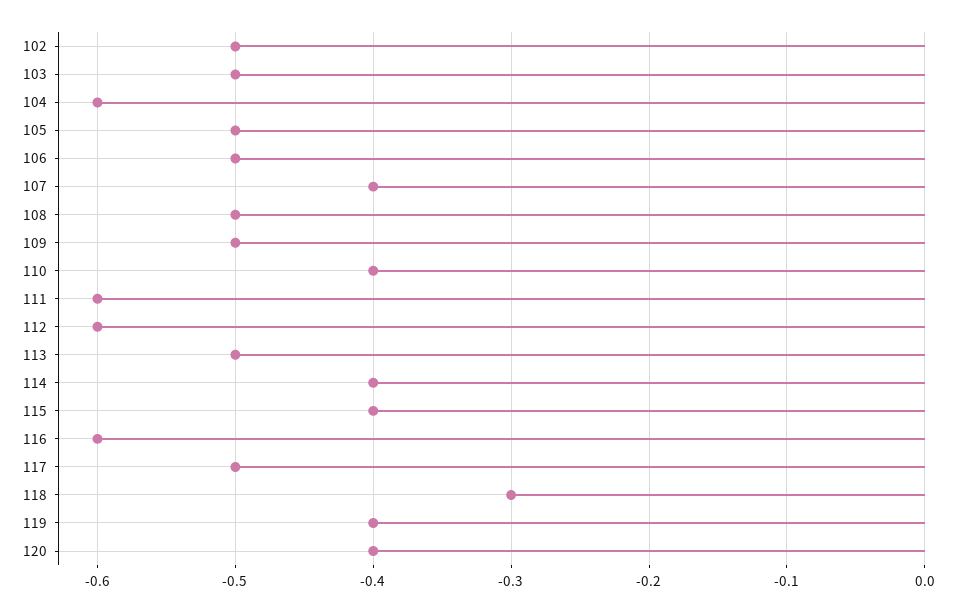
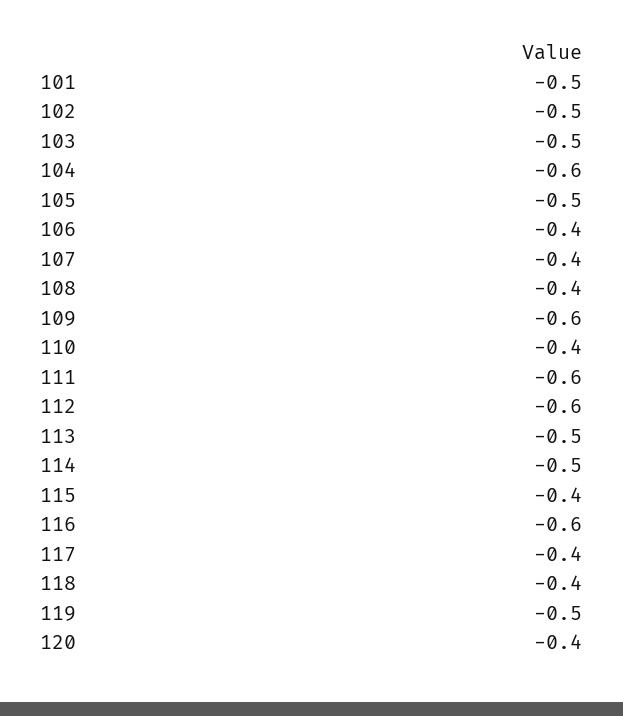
  {
    "102": -0.5,
    "103": -0.5,
    "104": -0.6,
    "105": -0.5,
-   "106": -0.5,
+   "106": -0.4,
    "107": -0.4,
-   "108": -0.5,
+   "108": -0.4,
-   "109": -0.5,
+   "109": -0.6,
    "110": -0.4,
    "111": -0.6,
    "112": -0.6,
    "113": -0.5,
-   "114": -0.4,
+   "114": -0.5,
    "115": -0.4,
    "116": -0.6,
-   "117": -0.5,
+   "117": -0.4,
-   "118": -0.3,
+   "118": -0.4,
-   "119": -0.4,
+   "119": -0.5,
-   "120": -0.4
+   "120": -0.4,
+   "101": -0.5
  }

